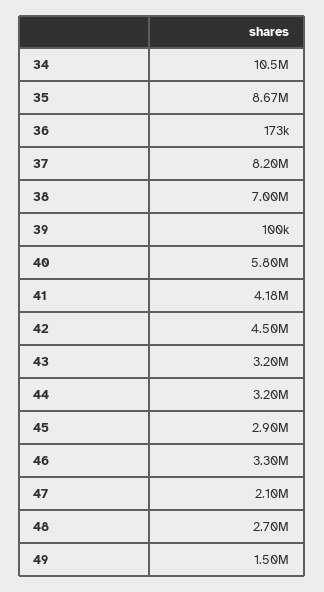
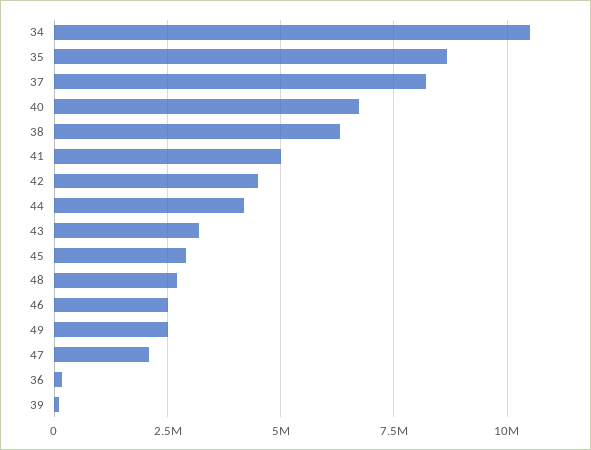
  {
    "34": 10500000,
    "35": 8670000,
    "36": 173000,
    "37": 8200000,
-   "38": 7000000,
+   "38": 6250000,
    "39": 100000,
-   "40": 5800000,
+   "40": 6750000,
-   "41": 4180000,
+   "41": 5000000,
    "42": 4500000,
    "43": 3200000,
-   "44": 3200000,
+   "44": 4250000,
    "45": 2900000,
-   "46": 3300000,
+   "46": 2500000,
    "47": 2100000,
    "48": 2700000,
-   "49": 1500000
+   "49": 2500000
  }

